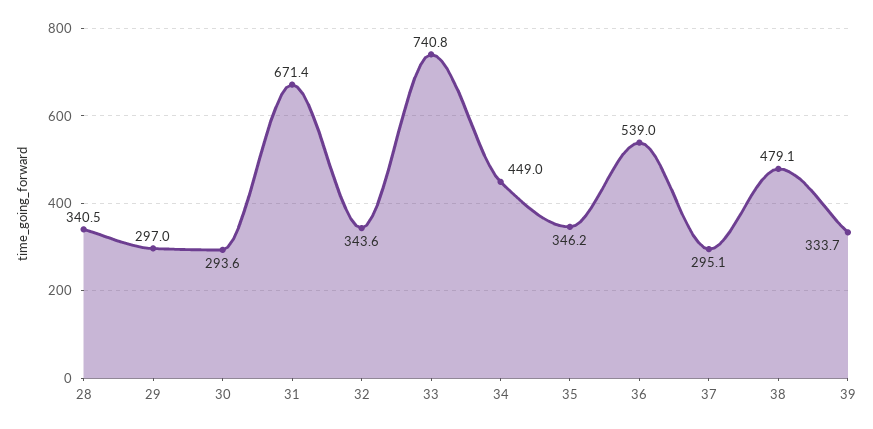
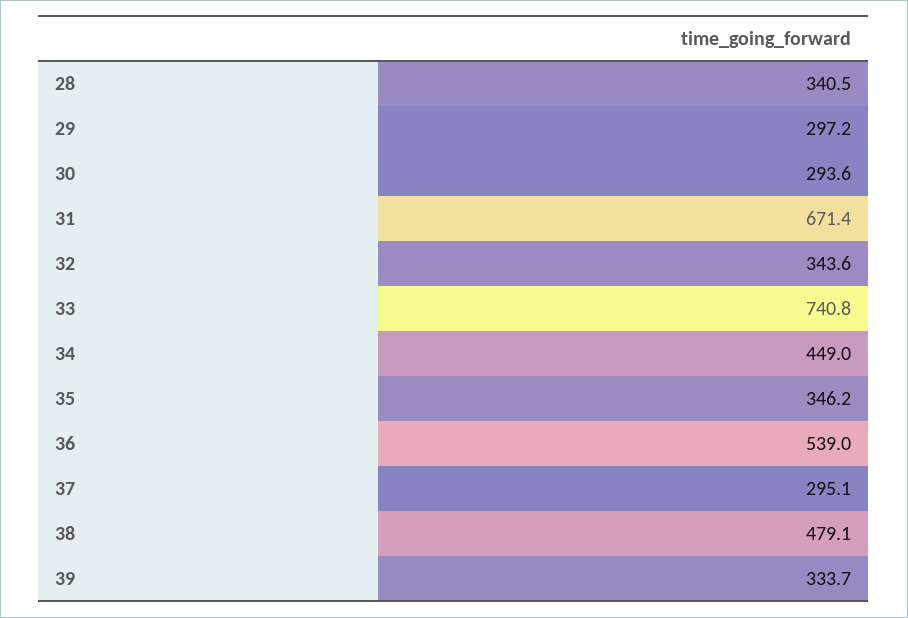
  {
    "28": 340.5,
-   "29": 297,
+   "29": 297.2,
    "30": 293.6,
    "31": 671.4,
    "32": 343.6,
    "33": 740.8,
    "34": 449,
    "35": 346.2,
    "36": 539,
    "37": 295.1,
    "38": 479.1,
    "39": 333.7
  }

